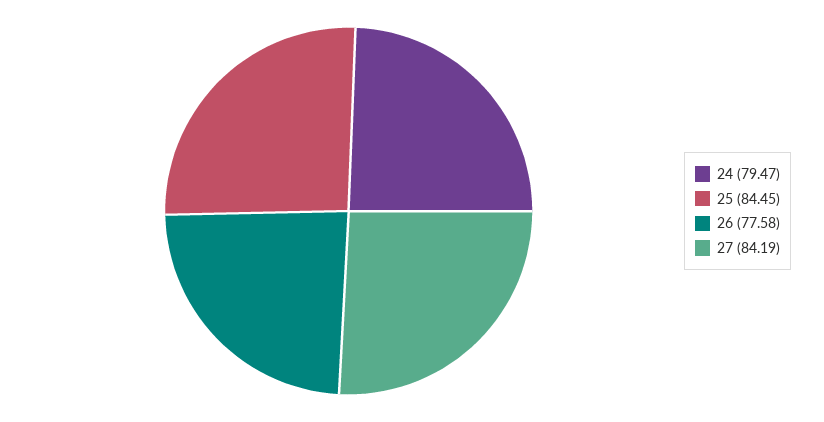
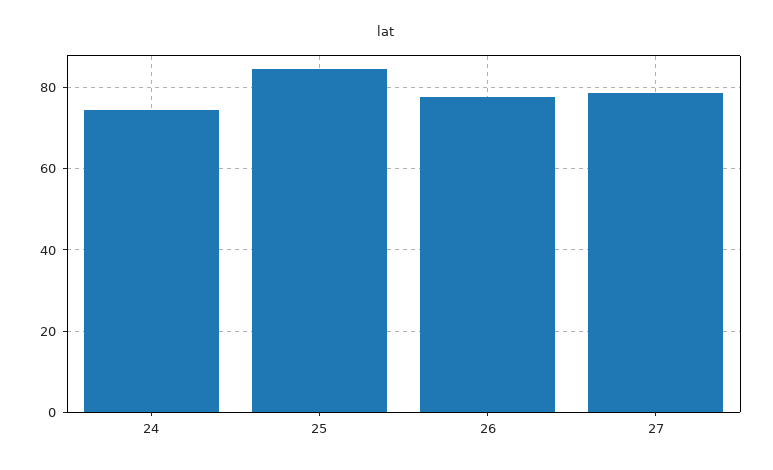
  {
-   "24": 79.47,
+   "24": 74,
    "25": 84.45,
    "26": 77.58,
-   "27": 84.19
+   "27": 78
  }

